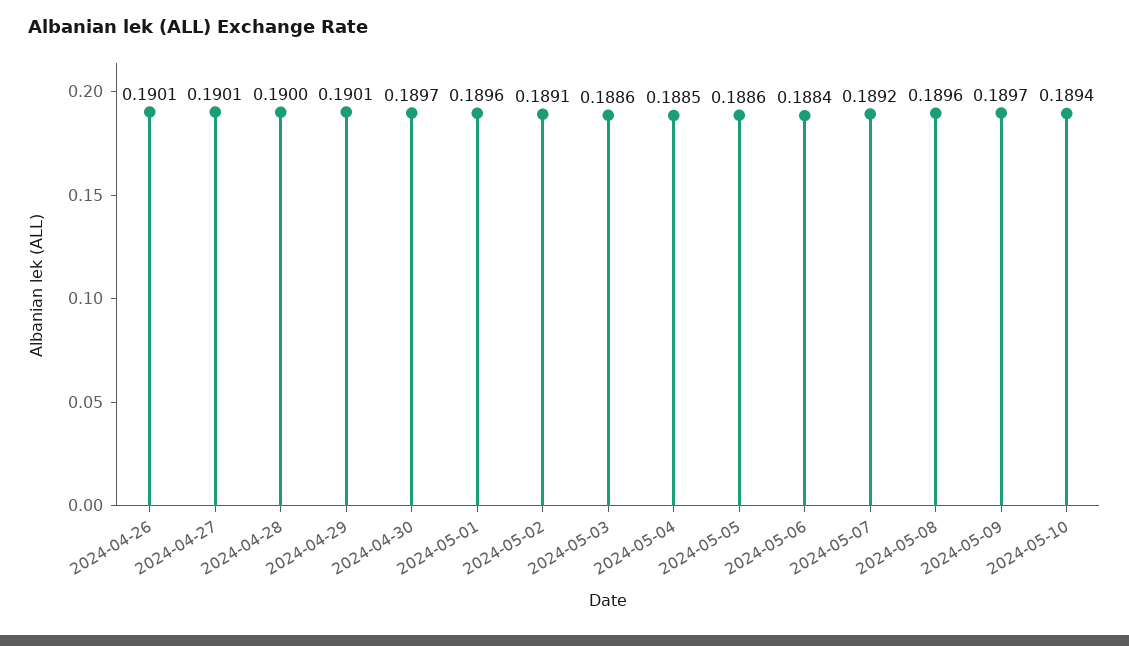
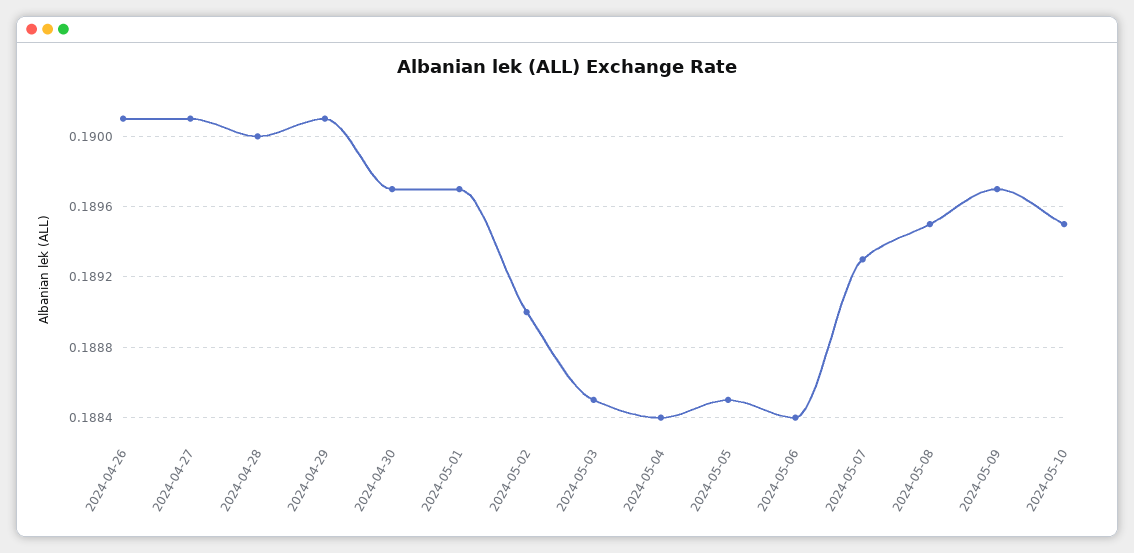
  {
    "2024-04-26": 0.1901,
    "2024-04-27": 0.1901,
    "2024-04-28": 0.19,
    "2024-04-29": 0.1901,
    "2024-04-30": 0.1897,
-   "2024-05-01": 0.1896,
+   "2024-05-01": 0.1897,
-   "2024-05-02": 0.1891,
+   "2024-05-02": 0.189,
-   "2024-05-03": 0.1886,
+   "2024-05-03": 0.1885,
-   "2024-05-04": 0.1885,
+   "2024-05-04": 0.1884,
-   "2024-05-05": 0.1886,
+   "2024-05-05": 0.1885,
    "2024-05-06": 0.1884,
-   "2024-05-07": 0.1892,
+   "2024-05-07": 0.1893,
-   "2024-05-08": 0.1896,
+   "2024-05-08": 0.1895,
    "2024-05-09": 0.1897,
-   "2024-05-10": 0.1894
+   "2024-05-10": 0.1895
  }

